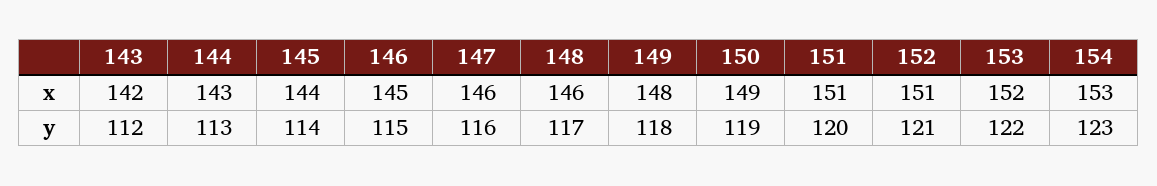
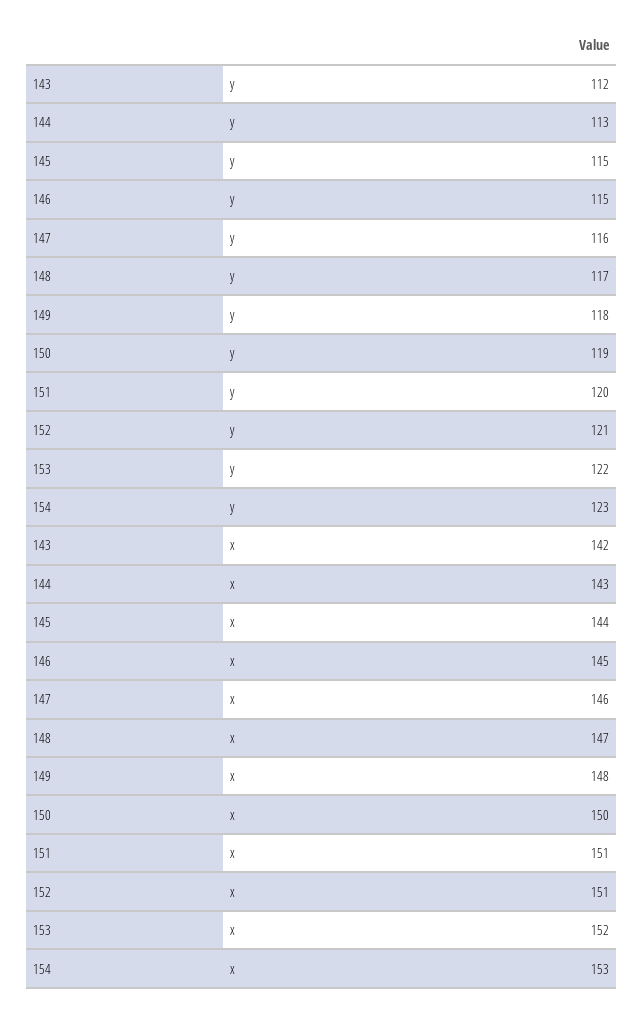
  {
    "143": {
      "x": 142,
      "y": 112
    },
    "144": {
      "x": 143,
      "y": 113
    },
    "145": {
      "x": 144,
-     "y": 114
+     "y": 115
    },
    "146": {
      "x": 145,
      "y": 115
    },
    "147": {
      "x": 146,
      "y": 116
    },
    "148": {
-     "x": 146,
+     "x": 147,
      "y": 117
    },
    "149": {
      "x": 148,
      "y": 118
    },
    "150": {
-     "x": 149,
+     "x": 150,
      "y": 119
    },
    "151": {
      "x": 151,
      "y": 120
    },
    "152": {
      "x": 151,
      "y": 121
    },
    "153": {
      "x": 152,
      "y": 122
    },
    "154": {
      "x": 153,
      "y": 123
    }
  }

